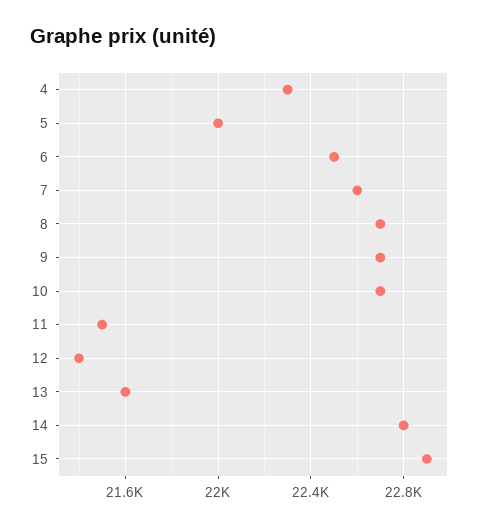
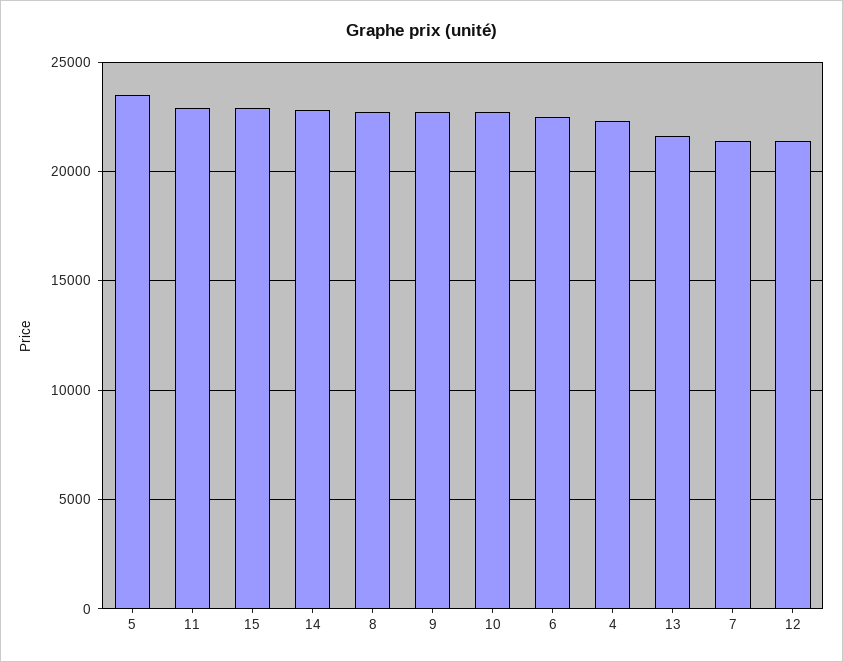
  {
    "4": 22300,
-   "5": 22000,
+   "5": 23500,
    "6": 22500,
-   "7": 22600,
+   "7": 21500,
    "8": 22700,
    "9": 22700,
    "10": 22700,
-   "11": 21500,
+   "11": 23000,
    "12": 21400,
    "13": 21600,
    "14": 22800,
    "15": 22900
  }

